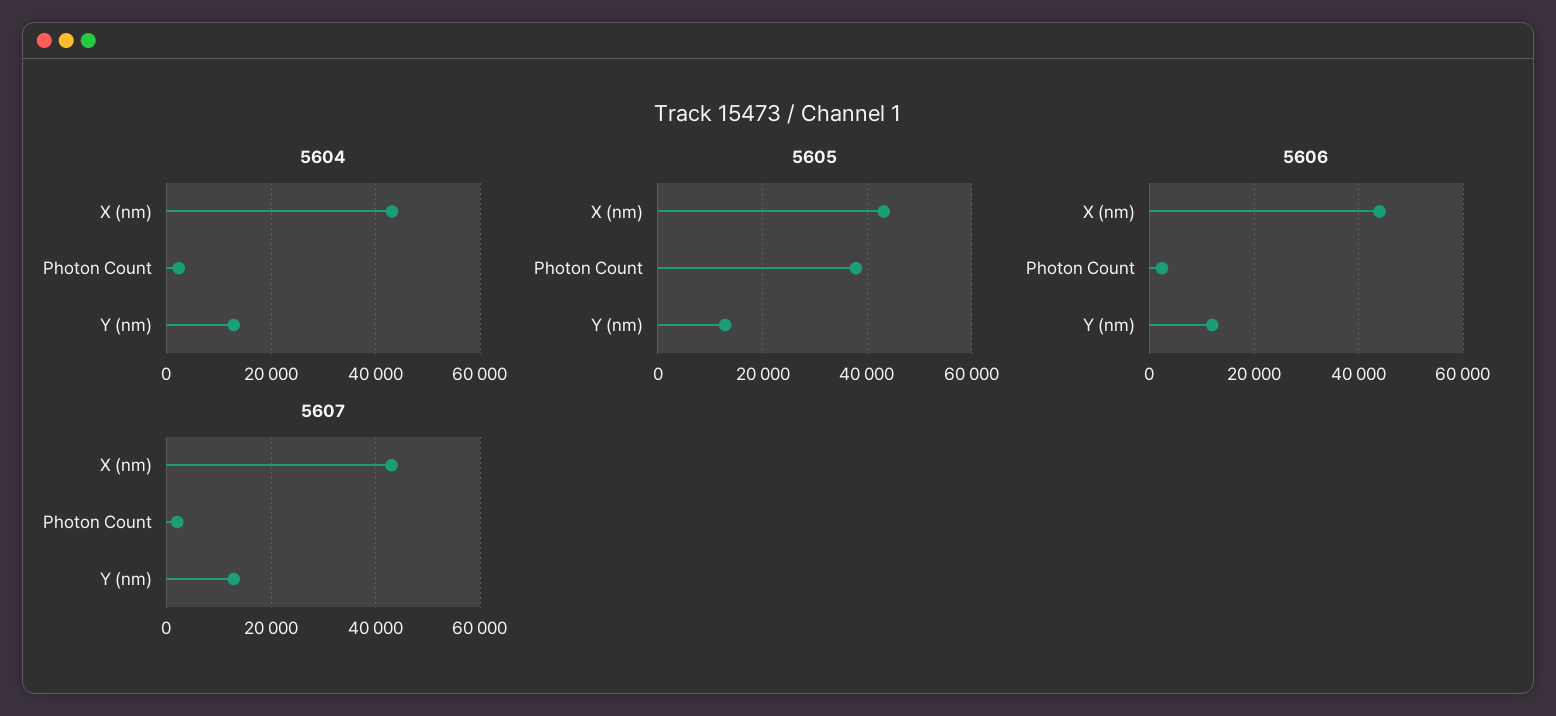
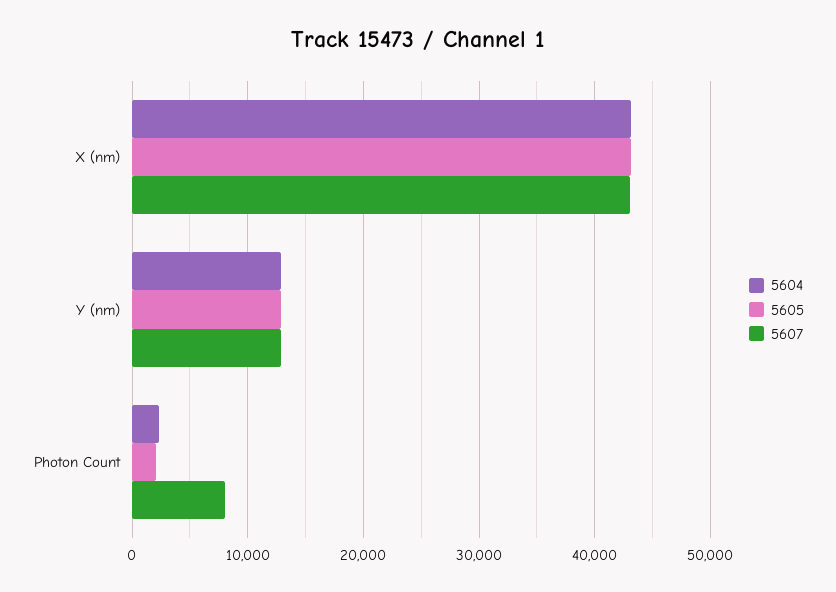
  {
    "5604": {
      "X (nm)": 43000,
      "Photon Count": 2000,
      "Y (nm)": 13000
    },
    "5605": {
      "X (nm)": 43000,
-     "Photon Count": 38000,
+     "Photon Count": 2000,
      "Y (nm)": 13000
    },
-   "5606": {
-     "X (nm)": 44000,
-     "Photon Count": 2000,
-     "Y (nm)": 12000
-   },
    "5607": {
      "X (nm)": 43000,
-     "Photon Count": 2000,
+     "Photon Count": 8000,
      "Y (nm)": 13000
    }
  }

